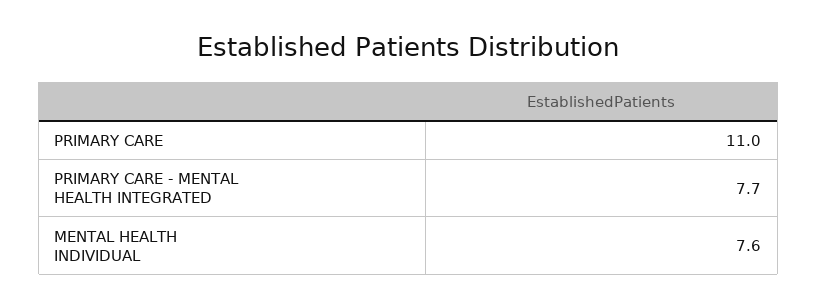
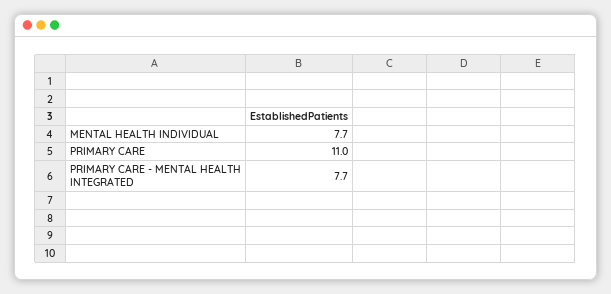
  {
    "PRIMARY CARE": 11,
    "PRIMARY CARE - MENTAL HEALTH INTEGRATED": 7.7,
-   "MENTAL HEALTH INDIVIDUAL": 7.6
+   "MENTAL HEALTH INDIVIDUAL": 7.7
  }

